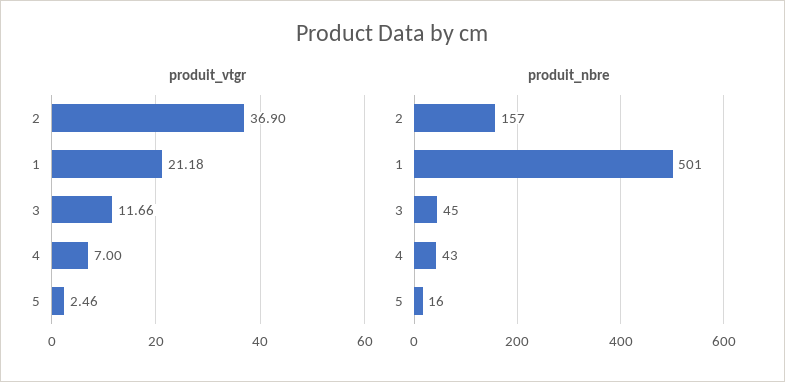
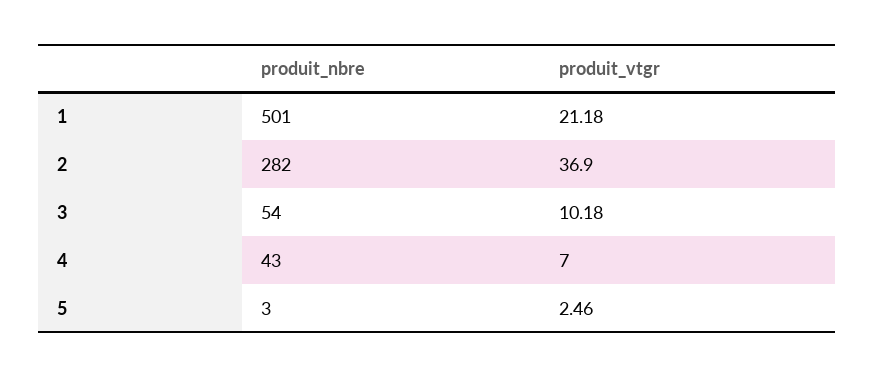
  {
    "produit_vtgr": {
      "2": 36.9,
      "1": 21.18,
-     "3": 11.66,
+     "3": 10.18,
      "4": 7,
      "5": 2.46
    },
    "produit_nbre": {
-     "2": 157,
+     "2": 282,
      "1": 501,
-     "3": 45,
+     "3": 54,
      "4": 43,
-     "5": 16
+     "5": 3
    }
  }

